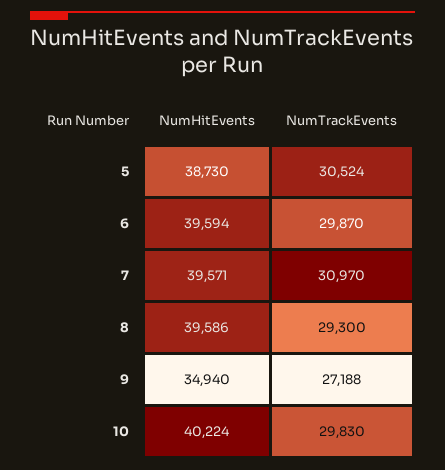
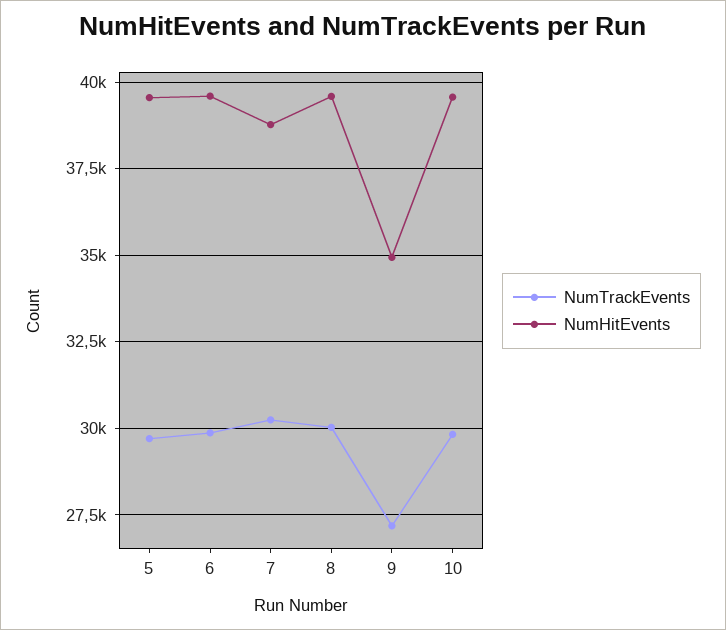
  {
    "NumHitEvents": {
-     "5": 38730,
+     "5": 39500,
      "6": 39594,
-     "7": 39571,
+     "7": 38750,
      "8": 39586,
      "9": 34940,
-     "10": 40224
+     "10": 39500
    },
    "NumTrackEvents": {
-     "5": 30524,
+     "5": 29750,
      "6": 29870,
-     "7": 30970,
+     "7": 30250,
-     "8": 29300,
+     "8": 30000,
      "9": 27188,
      "10": 29830
    }
  }

